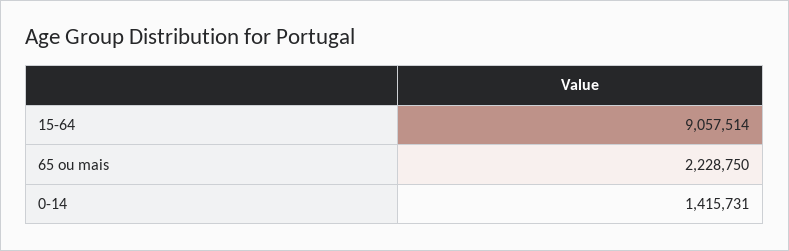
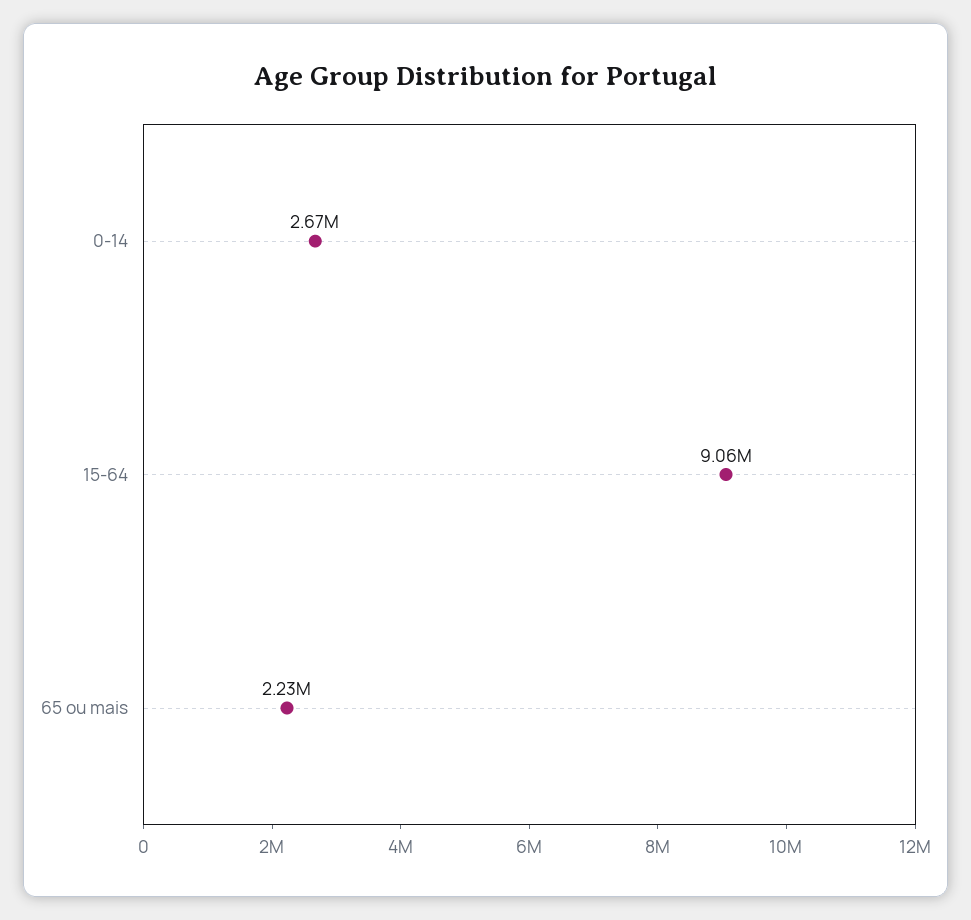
  {
    "15-64": 9057514,
    "65 ou mais": 2228750,
-   "0-14": 1415731
+   "0-14": 2670000
  }

